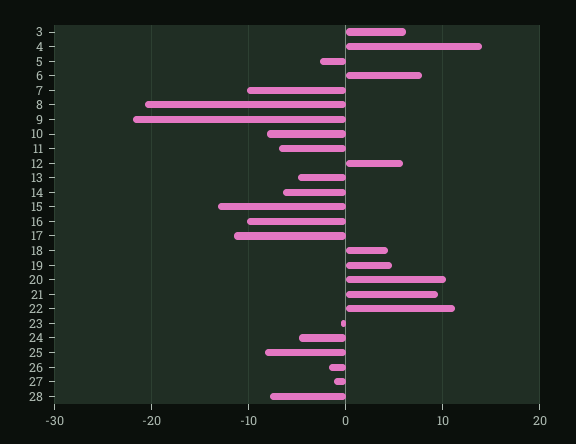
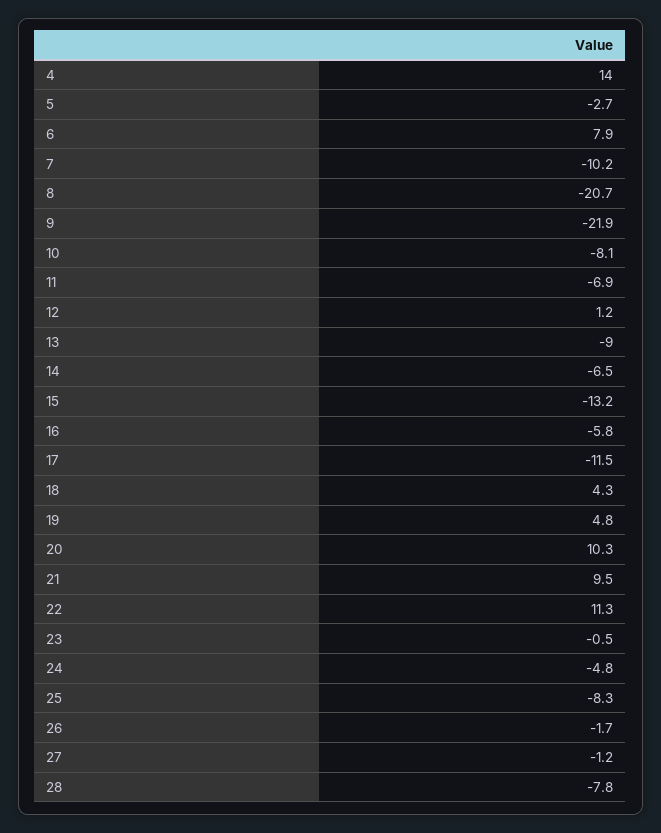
  {
-   "3": 6,
    "4": 14,
    "5": -2.7,
    "6": 7.9,
    "7": -10.2,
    "8": -20.7,
    "9": -21.9,
    "10": -8.1,
    "11": -6.9,
-   "12": 6,
+   "12": 1.2,
-   "13": -5,
+   "13": -9,
    "14": -6.5,
    "15": -13.2,
-   "16": -10,
+   "16": -5.8,
    "17": -11.5,
    "18": 4.3,
    "19": 4.8,
    "20": 10.3,
    "21": 9.5,
    "22": 11.3,
    "23": -0.5,
    "24": -4.8,
    "25": -8.3,
    "26": -1.7,
    "27": -1.2,
    "28": -7.8
  }

